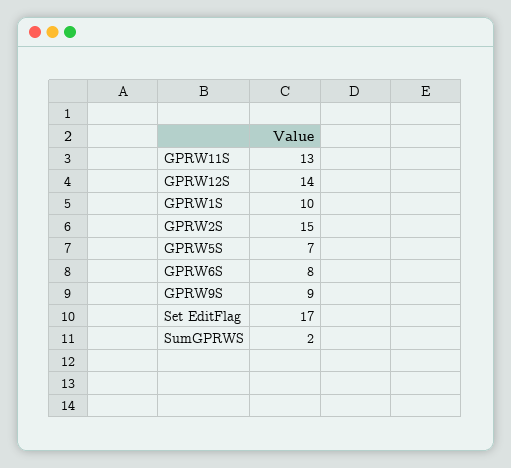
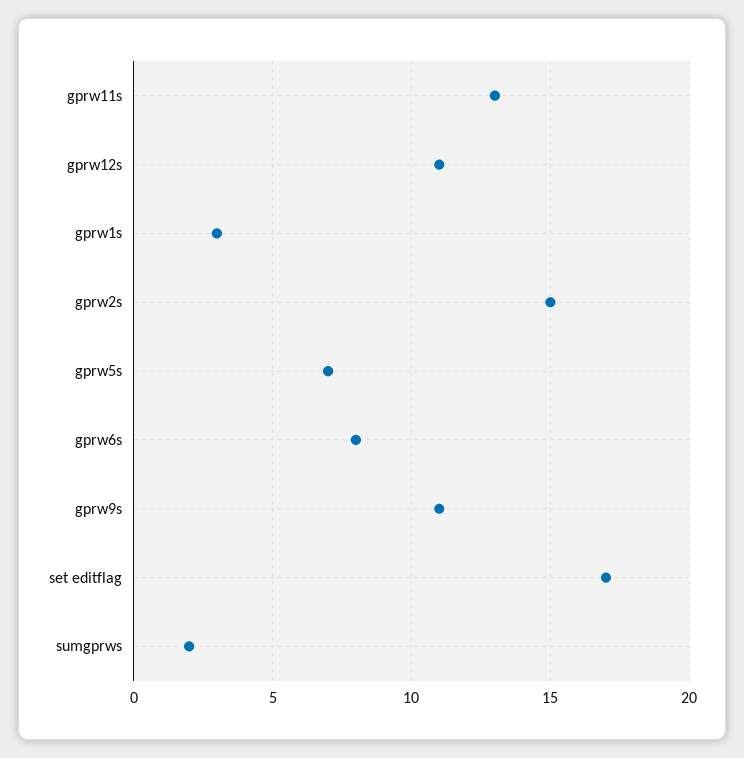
  {
    "GPRW11S": 13,
-   "GPRW12S": 14,
+   "GPRW12S": 11,
-   "GPRW1S": 10,
+   "GPRW1S": 3,
    "GPRW2S": 15,
    "GPRW5S": 7,
    "GPRW6S": 8,
-   "GPRW9S": 9,
+   "GPRW9S": 11,
    "Set EditFlag": 17,
    "SumGPRWS": 2
  }

